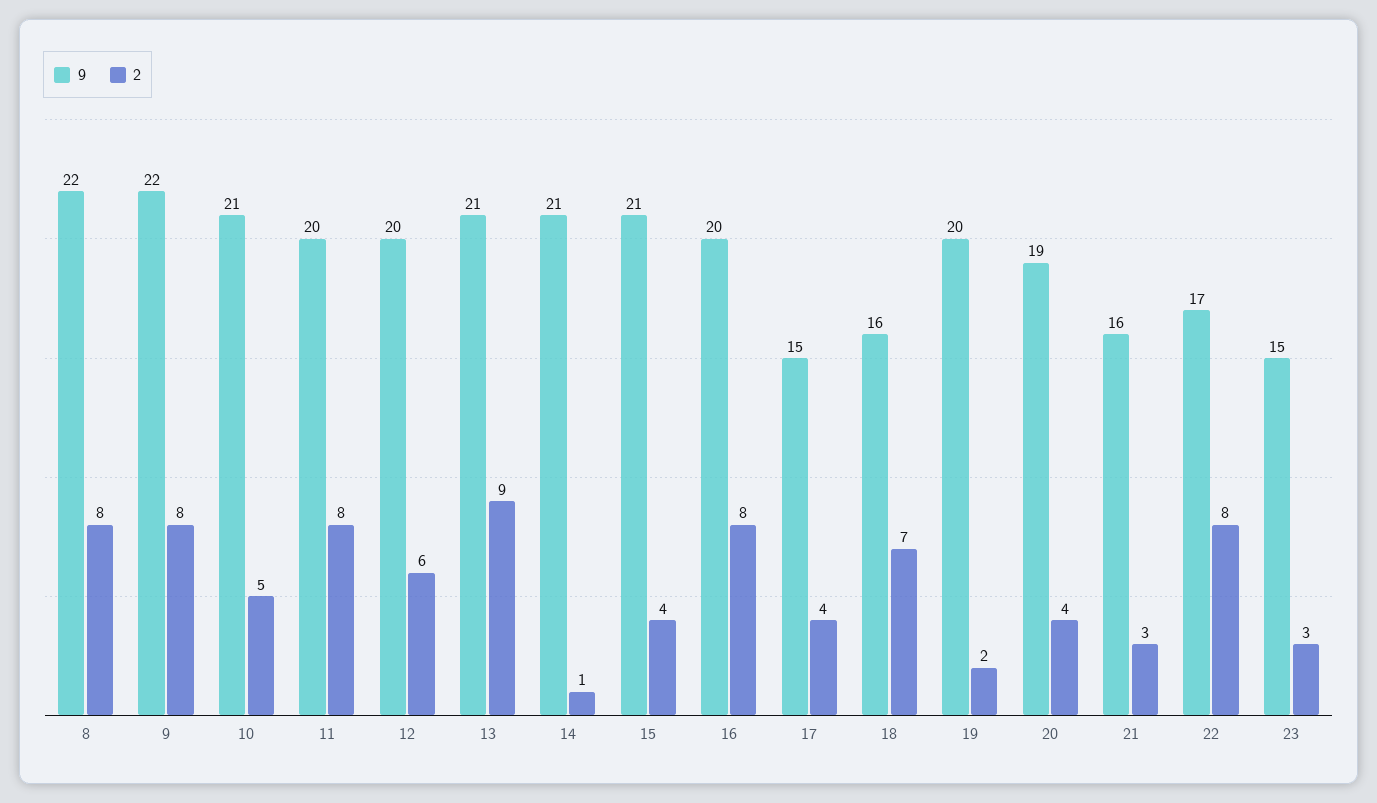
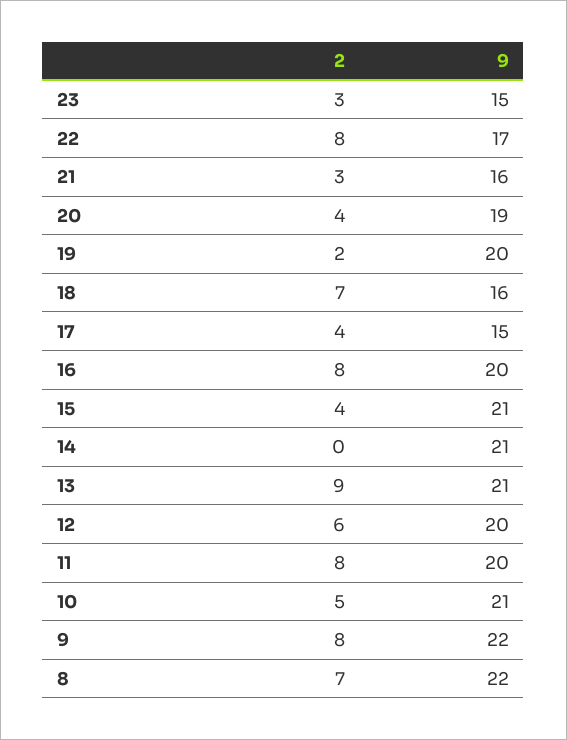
  {
    "9": {
      "8": 22,
      "9": 22,
      "10": 21,
      "11": 20,
      "12": 20,
      "13": 21,
      "14": 21,
      "15": 21,
      "16": 20,
      "17": 15,
      "18": 16,
      "19": 20,
      "20": 19,
      "21": 16,
      "22": 17,
      "23": 15
    },
    "2": {
-     "8": 8,
+     "8": 7,
      "9": 8,
      "10": 5,
      "11": 8,
      "12": 6,
      "13": 9,
-     "14": 1,
+     "14": 0,
      "15": 4,
      "16": 8,
      "17": 4,
      "18": 7,
      "19": 2,
      "20": 4,
      "21": 3,
      "22": 8,
      "23": 3
    }
  }

